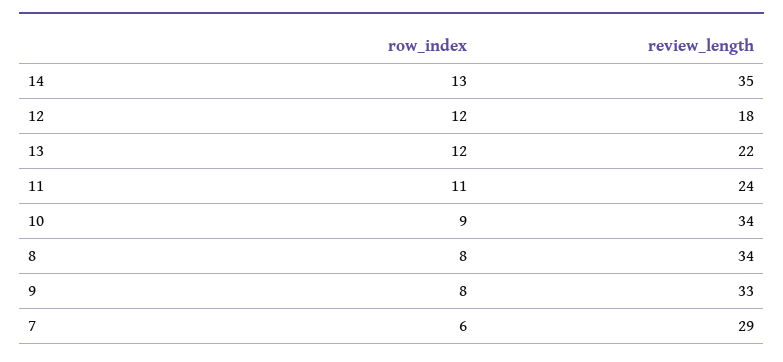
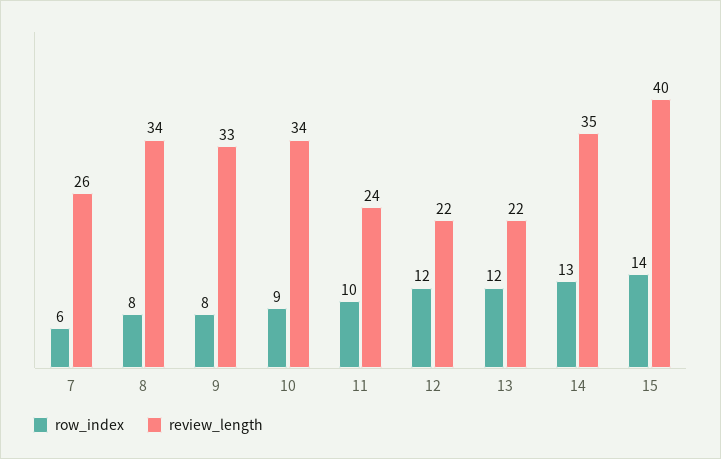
  {
    "row_index": {
      "14": 13,
      "12": 12,
      "13": 12,
-     "11": 11,
+     "11": 10,
      "10": 9,
      "8": 8,
      "9": 8,
-     "7": 6
+     "7": 6,
+     "15": 14
    },
    "review_length": {
      "14": 35,
-     "12": 18,
+     "12": 22,
      "13": 22,
      "11": 24,
      "10": 34,
      "8": 34,
      "9": 33,
-     "7": 29
+     "7": 26,
+     "15": 40
    }
  }

